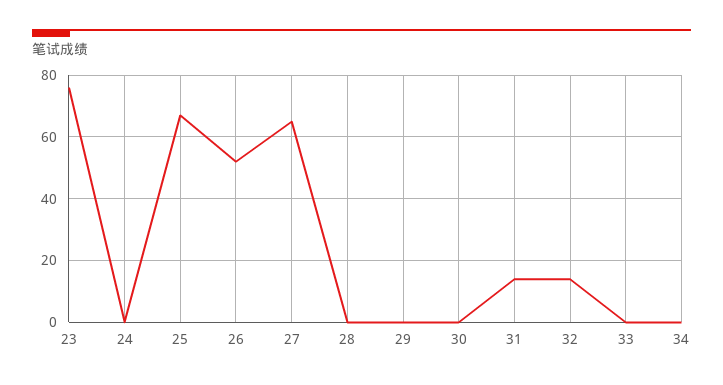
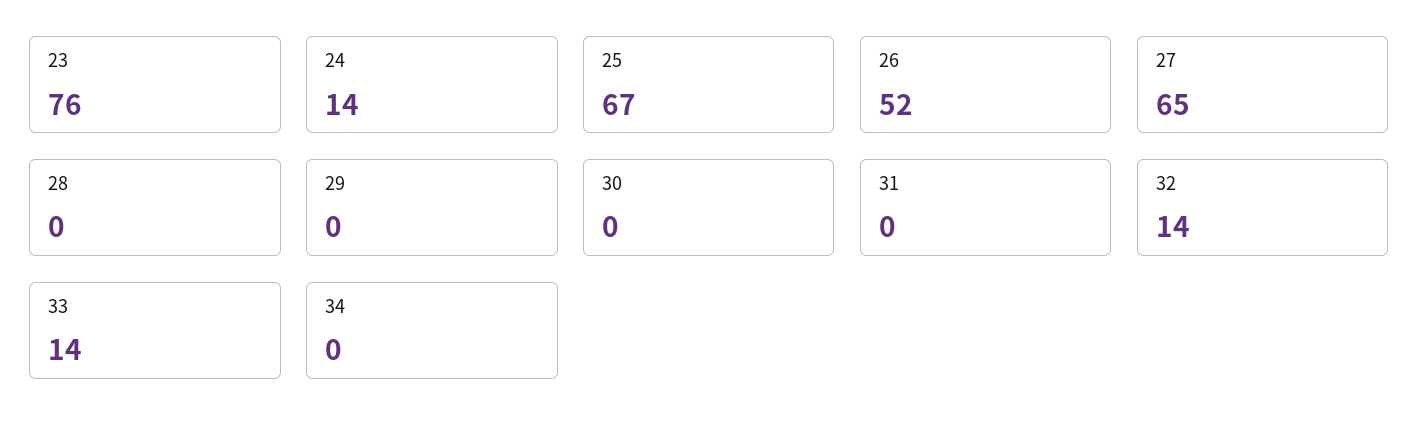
  {
    "23": 76,
-   "24": 0,
+   "24": 14,
    "25": 67,
    "26": 52,
    "27": 65,
    "28": 0,
    "29": 0,
    "30": 0,
-   "31": 15,
+   "31": 0,
    "32": 14,
-   "33": 0,
+   "33": 14,
    "34": 0
  }

